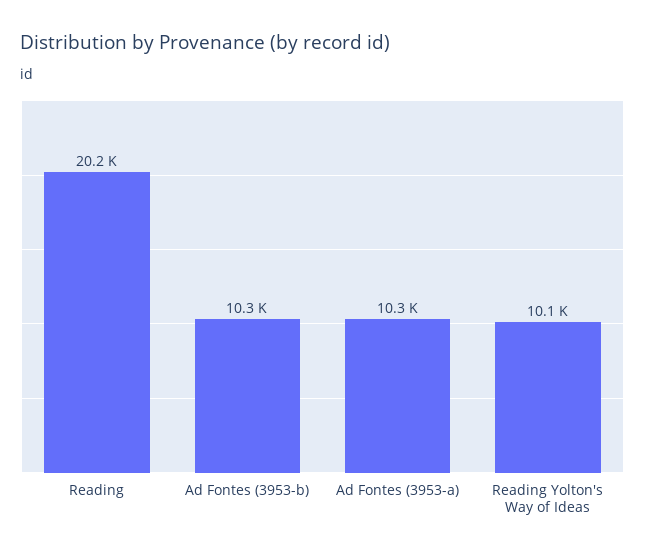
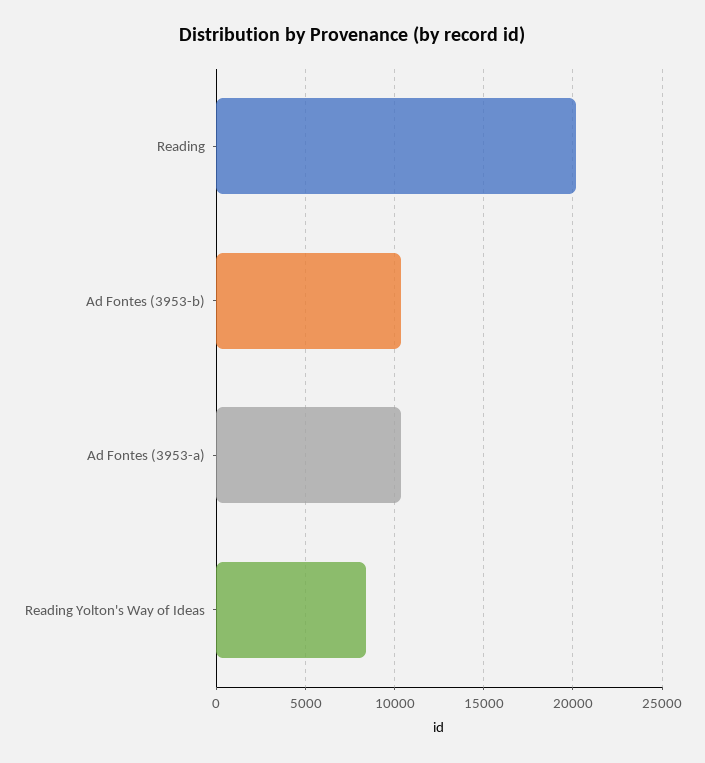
  {
    "Reading": 20200,
    "Ad Fontes (3953-b)": 10300,
    "Ad Fontes (3953-a)": 10300,
-   "Reading Yolton's Way of Ideas": 10100
+   "Reading Yolton's Way of Ideas": 8500
  }

